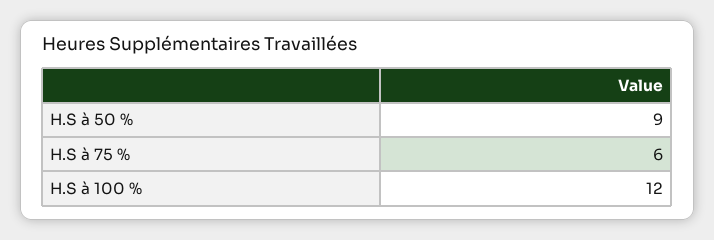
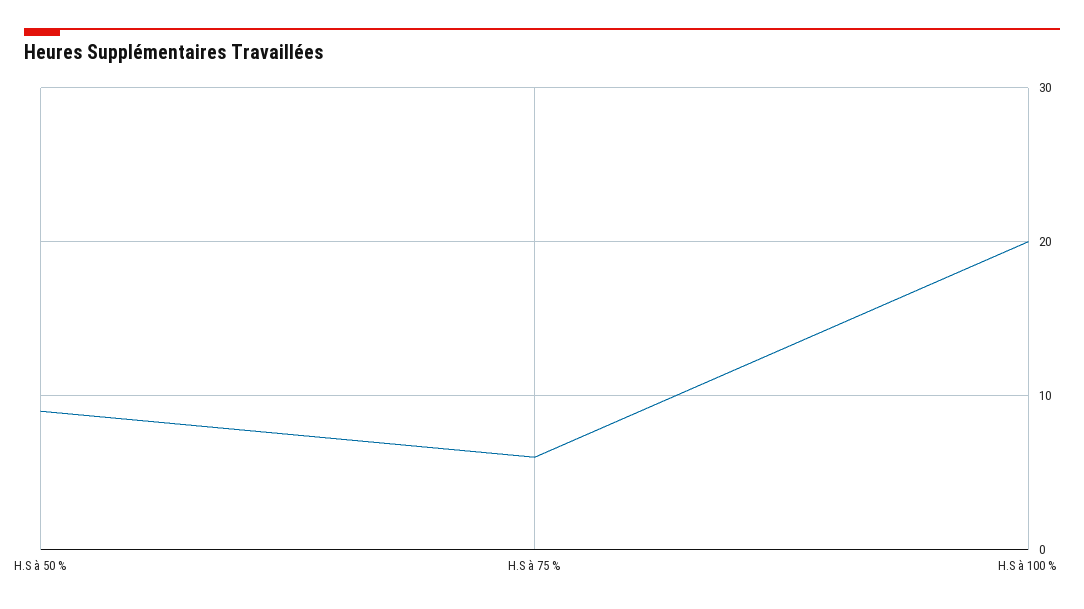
  {
    "H.S à 50 %": 9,
    "H.S à 75 %": 6,
-   "H.S à 100 %": 12
+   "H.S à 100 %": 20
  }

